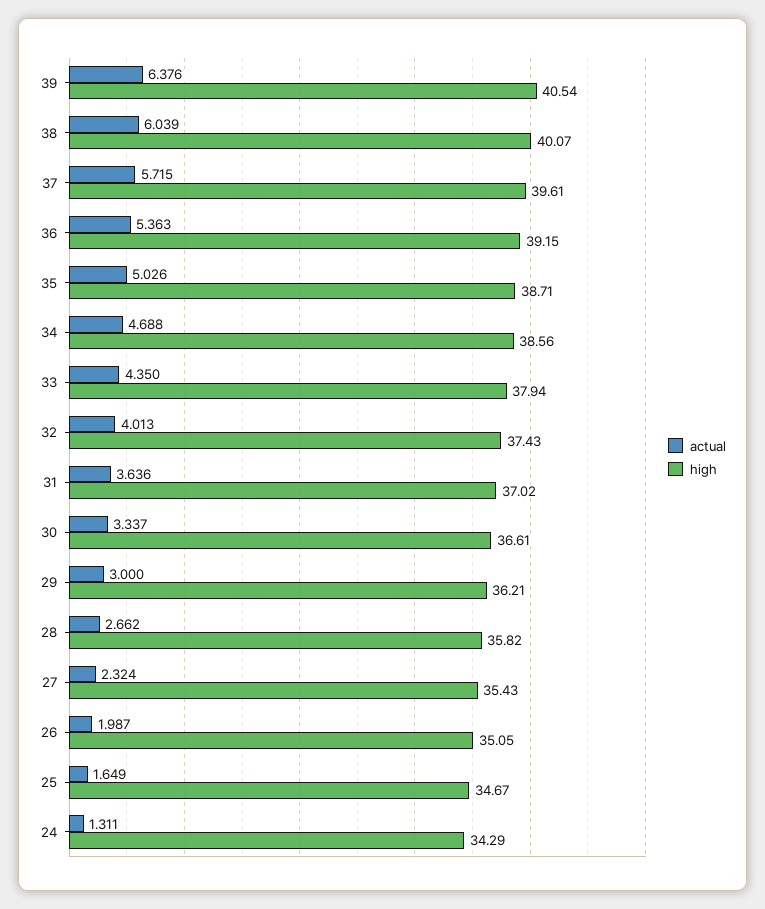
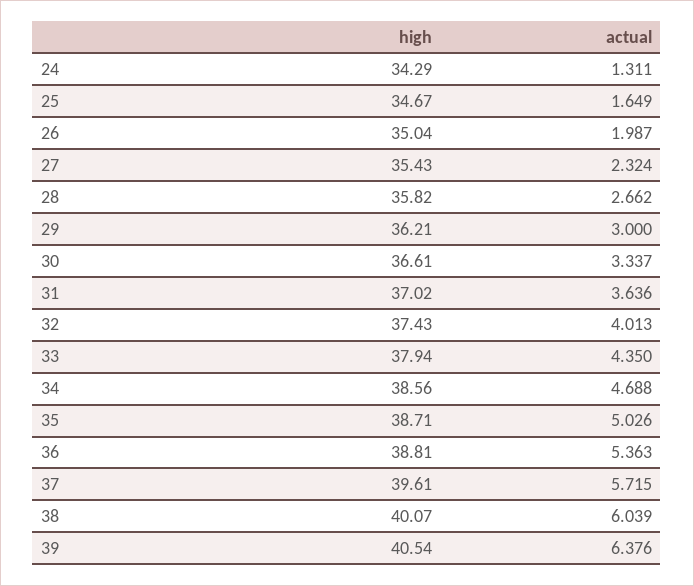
  {
    "actual": {
      "39": 6.376,
      "38": 6.039,
      "37": 5.715,
      "36": 5.363,
      "35": 5.026,
      "34": 4.688,
      "33": 4.35,
      "32": 4.013,
      "31": 3.636,
      "30": 3.337,
      "29": 3,
      "28": 2.662,
      "27": 2.324,
      "26": 1.987,
      "25": 1.649,
      "24": 1.311
    },
    "high": {
      "39": 40.54,
      "38": 40.07,
      "37": 39.61,
-     "36": 39.15,
+     "36": 38.81,
      "35": 38.71,
      "34": 38.56,
      "33": 37.94,
      "32": 37.43,
      "31": 37.02,
      "30": 36.61,
      "29": 36.21,
      "28": 35.82,
      "27": 35.43,
-     "26": 35.05,
+     "26": 35.04,
      "25": 34.67,
      "24": 34.29
    }
  }

